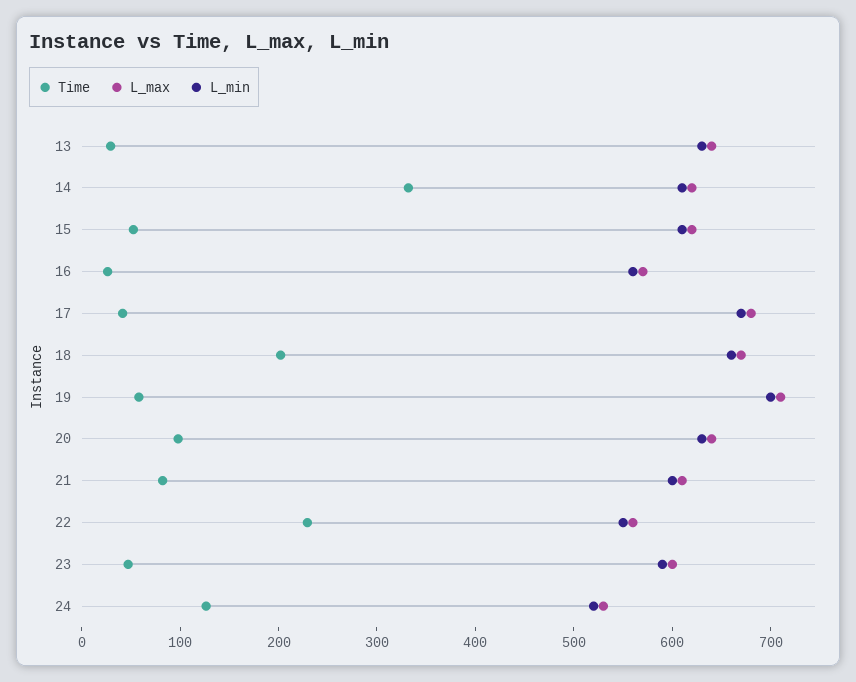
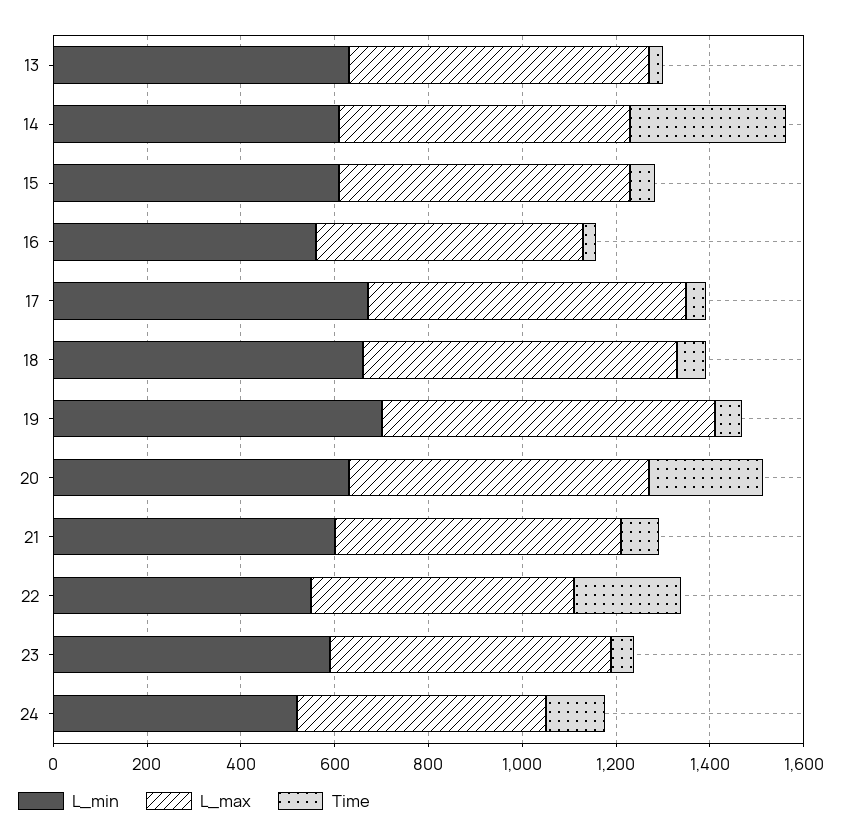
  {
    "Time": {
      "13": 20,
      "14": 340,
      "15": 60,
      "16": 20,
      "17": 40,
-     "18": 200,
+     "18": 50,
      "19": 60,
-     "20": 100,
+     "20": 250,
      "21": 80,
      "22": 220,
      "23": 40,
      "24": 120
    },
    "L_max": {
      "13": 640,
      "14": 620,
      "15": 620,
      "16": 580,
      "17": 680,
      "18": 680,
      "19": 720,
      "20": 640,
      "21": 620,
      "22": 560,
      "23": 600,
      "24": 540
    },
    "L_min": {
      "13": 640,
      "14": 620,
      "15": 620,
      "16": 560,
      "17": 680,
      "18": 660,
      "19": 700,
      "20": 640,
      "21": 600,
      "22": 560,
      "23": 600,
      "24": 520
    }
  }

